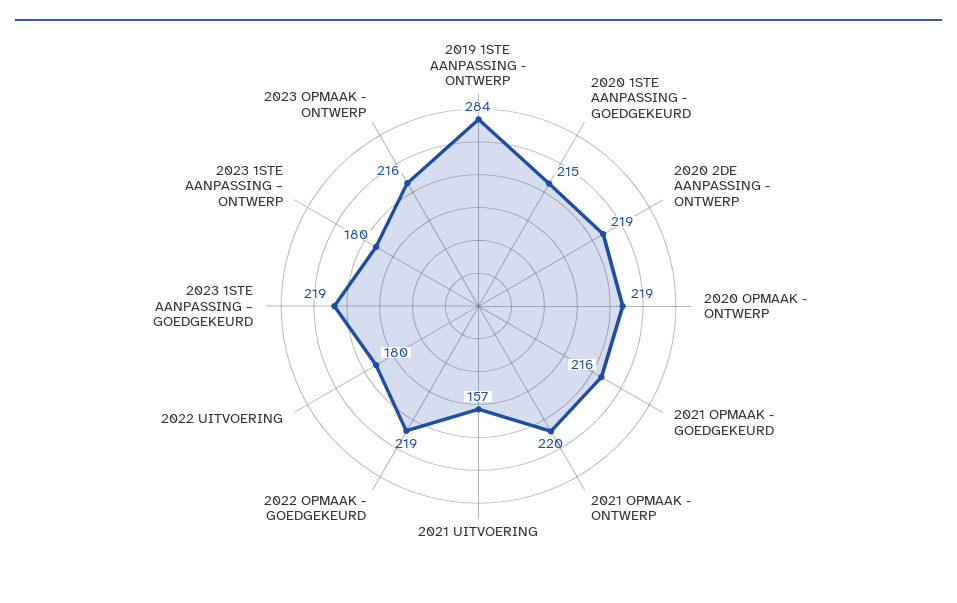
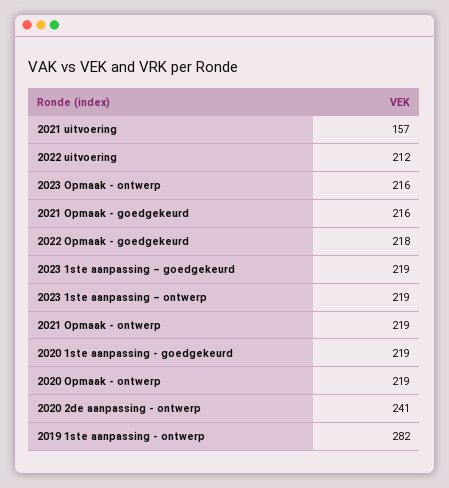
  {
-   "2019 1STE AANPASSING - ONTWERP": 284,
+   "2019 1STE AANPASSING - ONTWERP": 282,
-   "2020 1STE AANPASSING - GOEDGEKEURD": 215,
+   "2020 1STE AANPASSING - GOEDGEKEURD": 219,
-   "2020 2DE AANPASSING - ONTWERP": 219,
+   "2020 2DE AANPASSING - ONTWERP": 241,
    "2020 OPMAAK - ONTWERP": 219,
    "2021 OPMAAK - GOEDGEKEURD": 216,
-   "2021 OPMAAK - ONTWERP": 220,
+   "2021 OPMAAK - ONTWERP": 219,
    "2021 UITVOERING": 157,
-   "2022 OPMAAK - GOEDGEKEURD": 219,
+   "2022 OPMAAK - GOEDGEKEURD": 218,
-   "2022 UITVOERING": 180,
+   "2022 UITVOERING": 212,
    "2023 1STE AANPASSING – GOEDGEKEURD": 219,
-   "2023 1STE AANPASSING – ONTWERP": 180,
+   "2023 1STE AANPASSING – ONTWERP": 219,
    "2023 OPMAAK - ONTWERP": 216
  }

